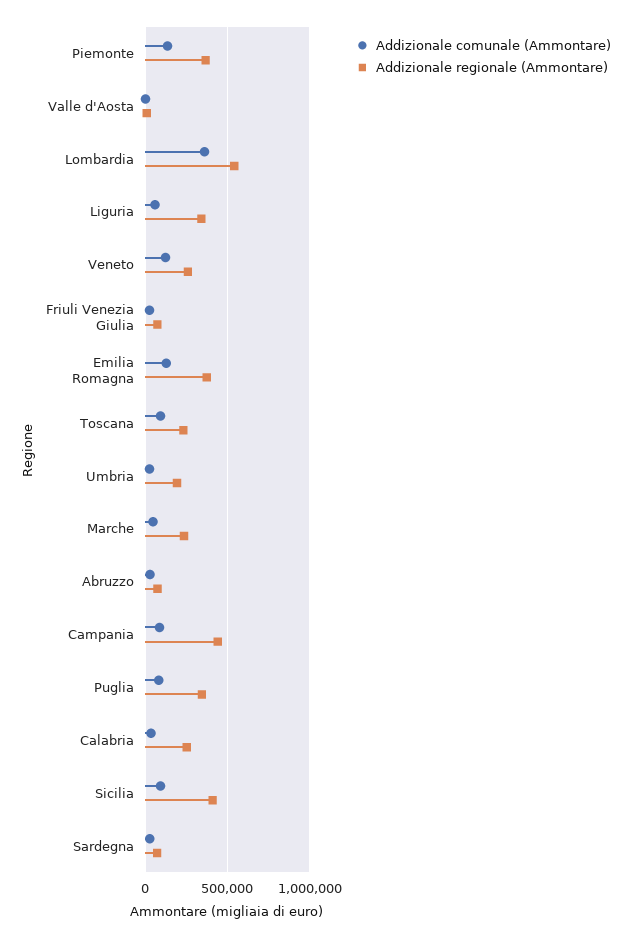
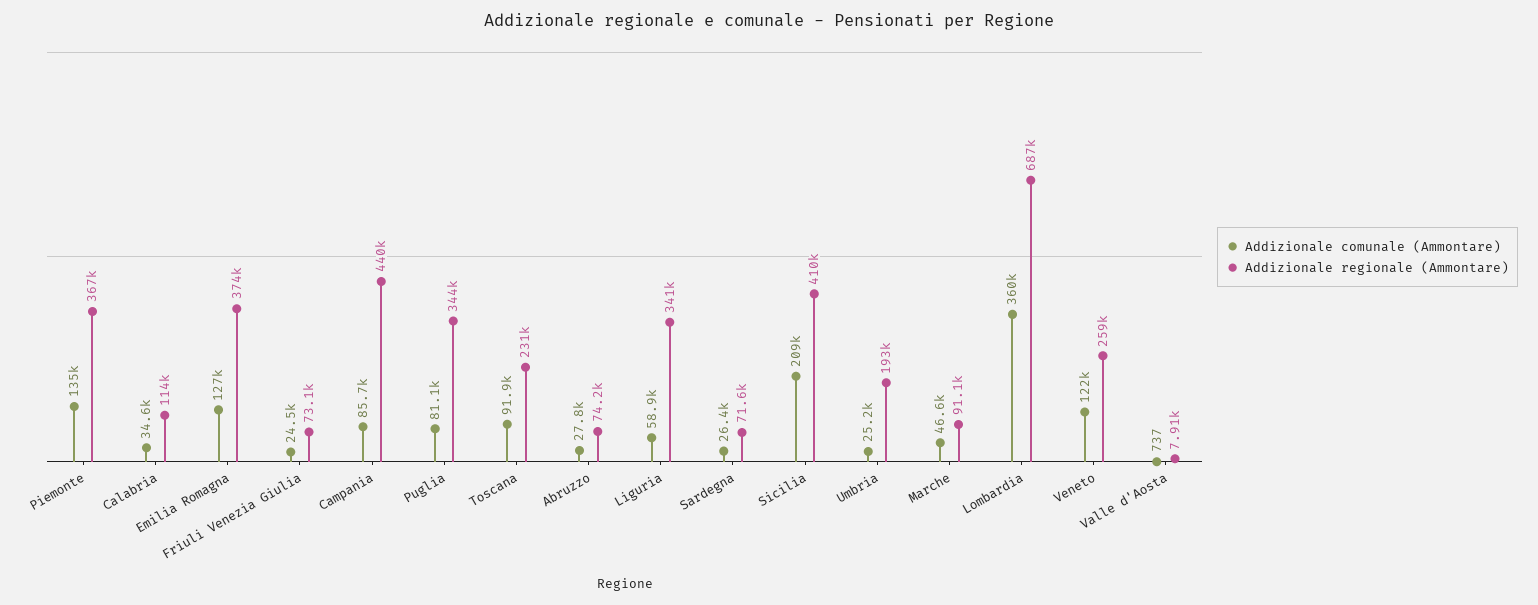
  {
    "Addizionale comunale (Ammontare)": {
      "Piemonte": 135000,
      "Valle d'Aosta": 737,
      "Lombardia": 360000,
      "Liguria": 58900,
      "Veneto": 122000,
      "Friuli Venezia Giulia": 24500,
      "Emilia Romagna": 127000,
      "Toscana": 91900,
      "Umbria": 25200,
      "Marche": 46600,
      "Abruzzo": 27800,
      "Campania": 85700,
      "Puglia": 81100,
      "Calabria": 34600,
-     "Sicilia": 100000,
+     "Sicilia": 209000,
      "Sardegna": 26400
    },
    "Addizionale regionale (Ammontare)": {
      "Piemonte": 367000,
      "Valle d'Aosta": 7910,
-     "Lombardia": 550000,
+     "Lombardia": 687000,
      "Liguria": 341000,
      "Veneto": 259000,
      "Friuli Venezia Giulia": 73100,
      "Emilia Romagna": 374000,
      "Toscana": 231000,
      "Umbria": 193000,
-     "Marche": 250000,
+     "Marche": 91100,
      "Abruzzo": 74200,
      "Campania": 440000,
      "Puglia": 344000,
-     "Calabria": 250000,
+     "Calabria": 114000,
      "Sicilia": 410000,
      "Sardegna": 71600
    }
  }

